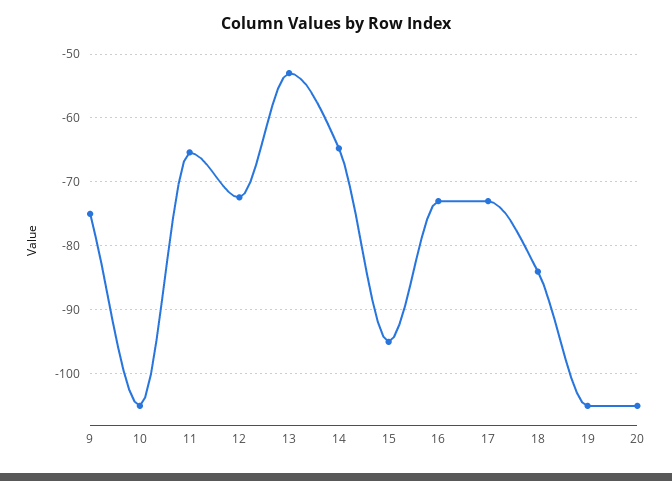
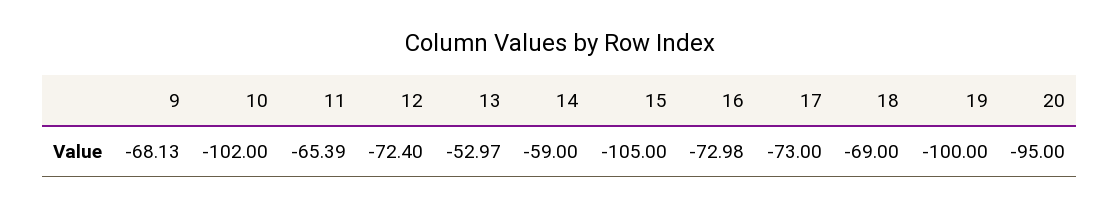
  {
-   "9": -75,
+   "9": -68.13,
-   "10": -105,
+   "10": -102,
    "11": -65.39,
    "12": -72.4,
    "13": -52.97,
-   "14": -65,
+   "14": -59,
-   "15": -95,
+   "15": -105,
    "16": -72.98,
    "17": -73,
-   "18": -84,
+   "18": -69,
-   "19": -105,
+   "19": -100,
-   "20": -105
+   "20": -95
  }

